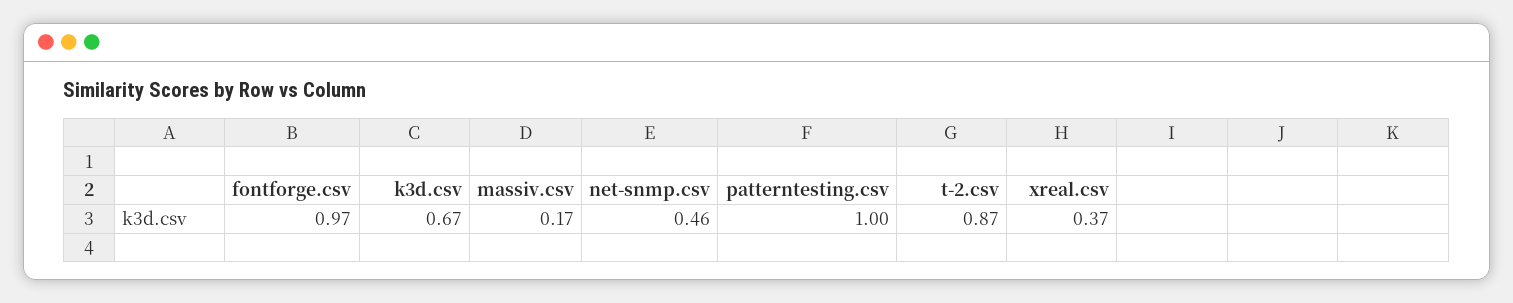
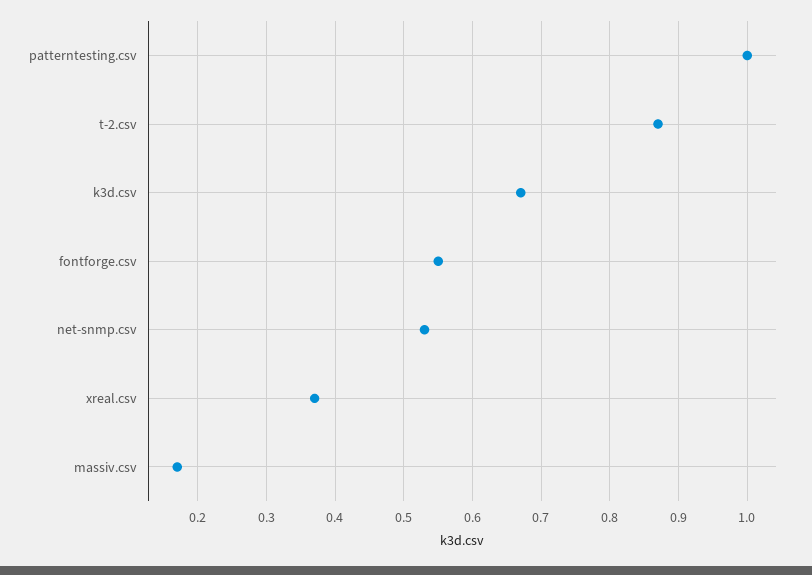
  {
-   "fontforge.csv": 0.97,
+   "fontforge.csv": 0.55,
    "k3d.csv": 0.67,
    "massiv.csv": 0.17,
-   "net-snmp.csv": 0.46,
+   "net-snmp.csv": 0.53,
    "patterntesting.csv": 1,
    "t-2.csv": 0.87,
    "xreal.csv": 0.37
  }

